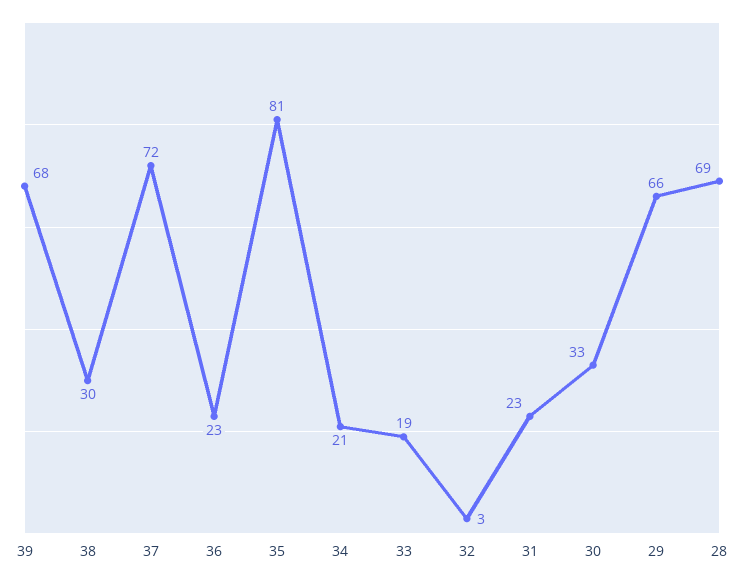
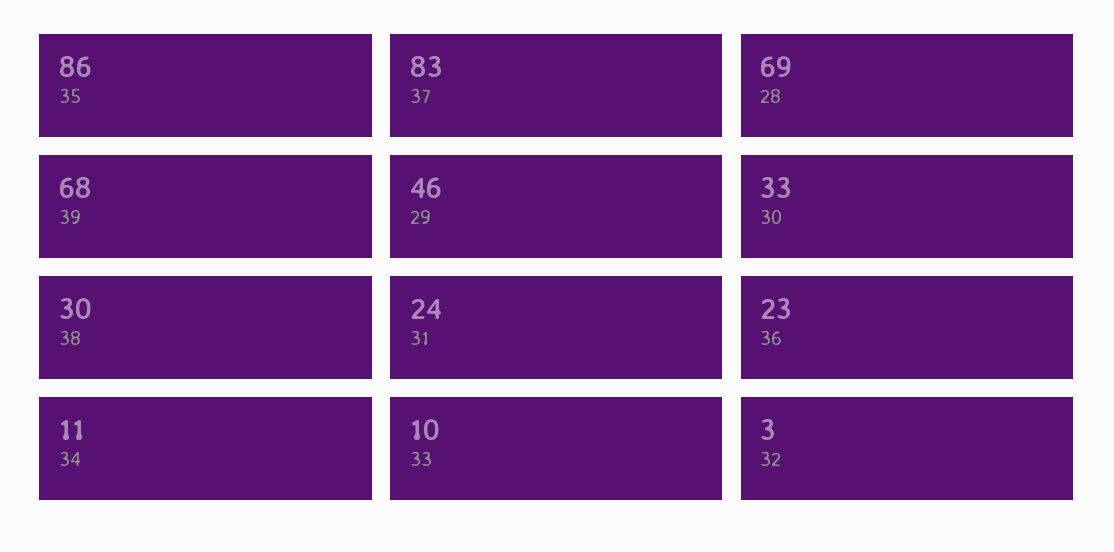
  {
    "39": 68,
    "38": 30,
-   "37": 72,
+   "37": 83,
    "36": 23,
-   "35": 81,
+   "35": 86,
-   "34": 21,
+   "34": 11,
-   "33": 19,
+   "33": 10,
    "32": 3,
-   "31": 23,
+   "31": 24,
    "30": 33,
-   "29": 66,
+   "29": 46,
    "28": 69
  }

